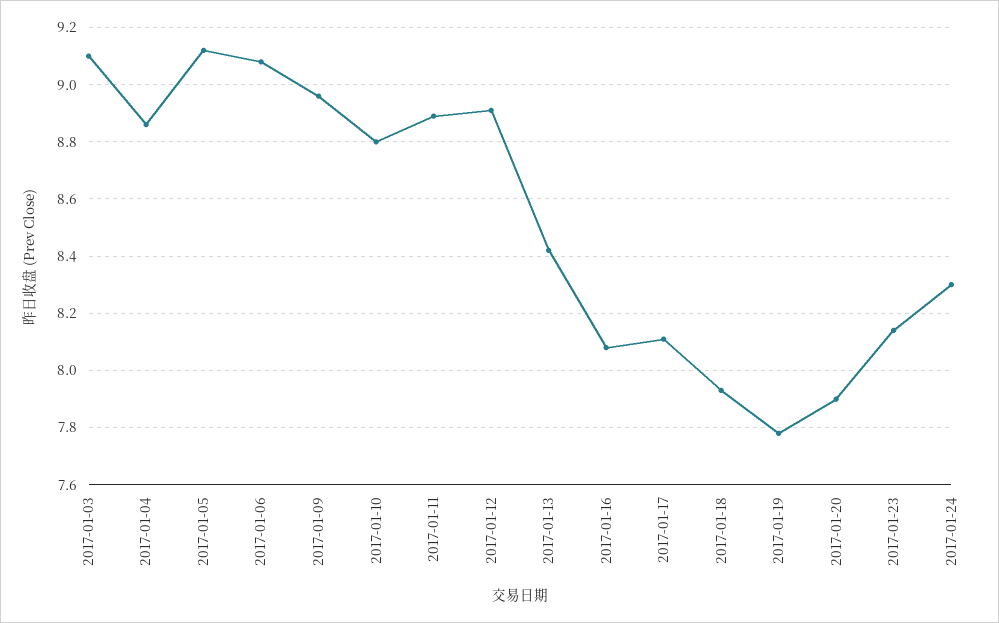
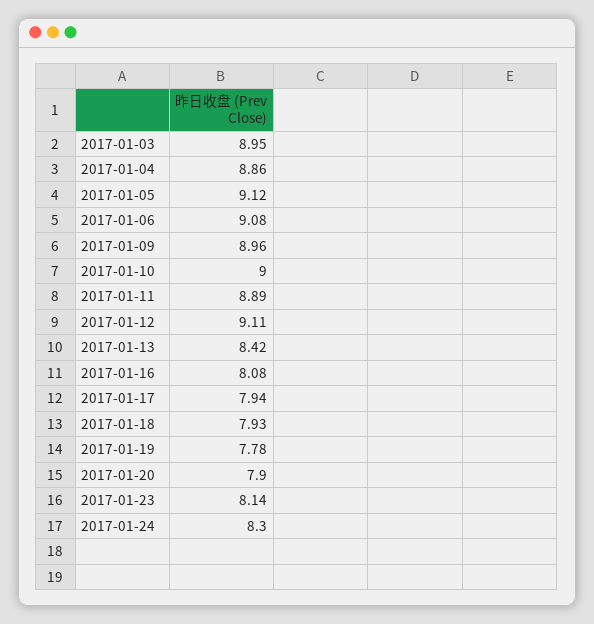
  {
-   "2017-01-03": 9.1,
+   "2017-01-03": 8.95,
    "2017-01-04": 8.86,
    "2017-01-05": 9.12,
    "2017-01-06": 9.08,
    "2017-01-09": 8.96,
-   "2017-01-10": 8.8,
+   "2017-01-10": 9,
    "2017-01-11": 8.89,
-   "2017-01-12": 8.9,
+   "2017-01-12": 9.11,
    "2017-01-13": 8.42,
    "2017-01-16": 8.08,
-   "2017-01-17": 8.1,
+   "2017-01-17": 7.94,
    "2017-01-18": 7.93,
    "2017-01-19": 7.78,
    "2017-01-20": 7.9,
    "2017-01-23": 8.14,
    "2017-01-24": 8.3
  }

